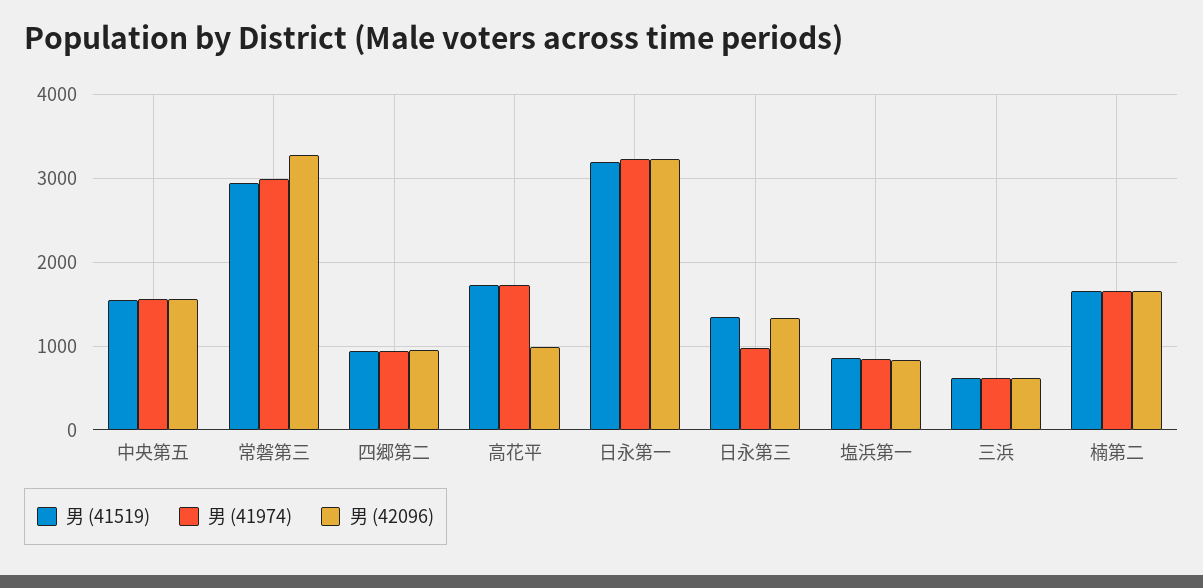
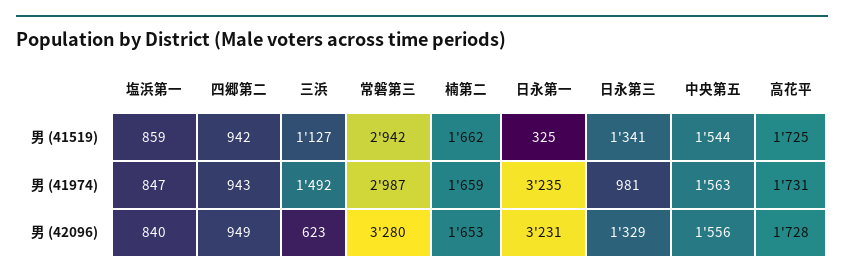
  {
    "男 (41519)": {
      "中央第五": 1544,
      "常磐第三": 2942,
      "四郷第二": 942,
      "高花平": 1725,
-     "日永第一": 3200,
+     "日永第一": 325,
      "日永第三": 1341,
      "塩浜第一": 859,
-     "三浜": 600,
+     "三浜": 1127,
      "楠第二": 1662
    },
    "男 (41974)": {
      "中央第五": 1563,
      "常磐第三": 2987,
      "四郷第二": 943,
      "高花平": 1731,
      "日永第一": 3235,
      "日永第三": 981,
      "塩浜第一": 847,
-     "三浜": 600,
+     "三浜": 1492,
      "楠第二": 1659
    },
    "男 (42096)": {
      "中央第五": 1556,
      "常磐第三": 3280,
      "四郷第二": 949,
-     "高花平": 1000,
+     "高花平": 1728,
      "日永第一": 3231,
      "日永第三": 1329,
      "塩浜第一": 840,
      "三浜": 623,
      "楠第二": 1653
    }
  }

